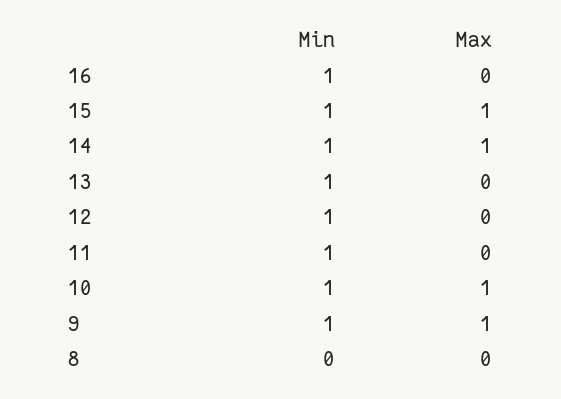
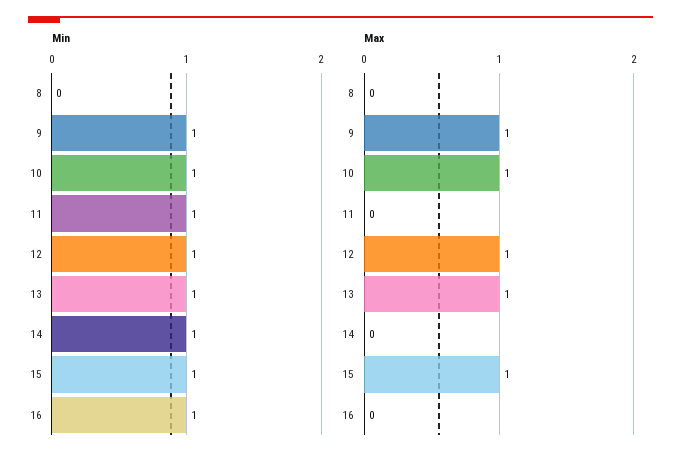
  {
    "Min": {
      "16": 1,
      "15": 1,
      "14": 1,
      "13": 1,
      "12": 1,
      "11": 1,
      "10": 1,
      "9": 1,
      "8": 0
    },
    "Max": {
      "16": 0,
      "15": 1,
-     "14": 1,
+     "14": 0,
-     "13": 0,
+     "13": 1,
-     "12": 0,
+     "12": 1,
      "11": 0,
      "10": 1,
      "9": 1,
      "8": 0
    }
  }

